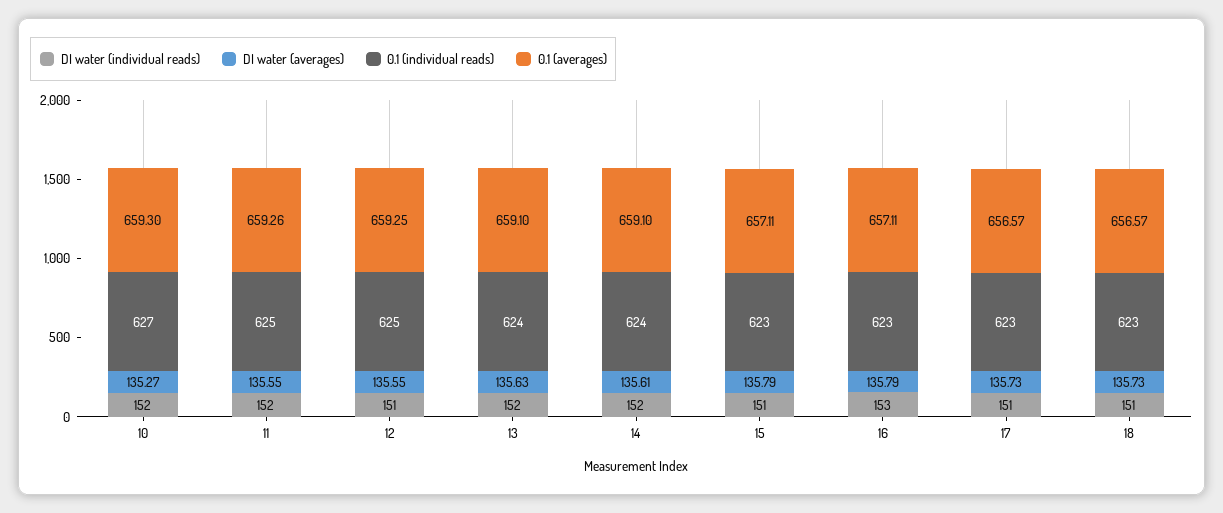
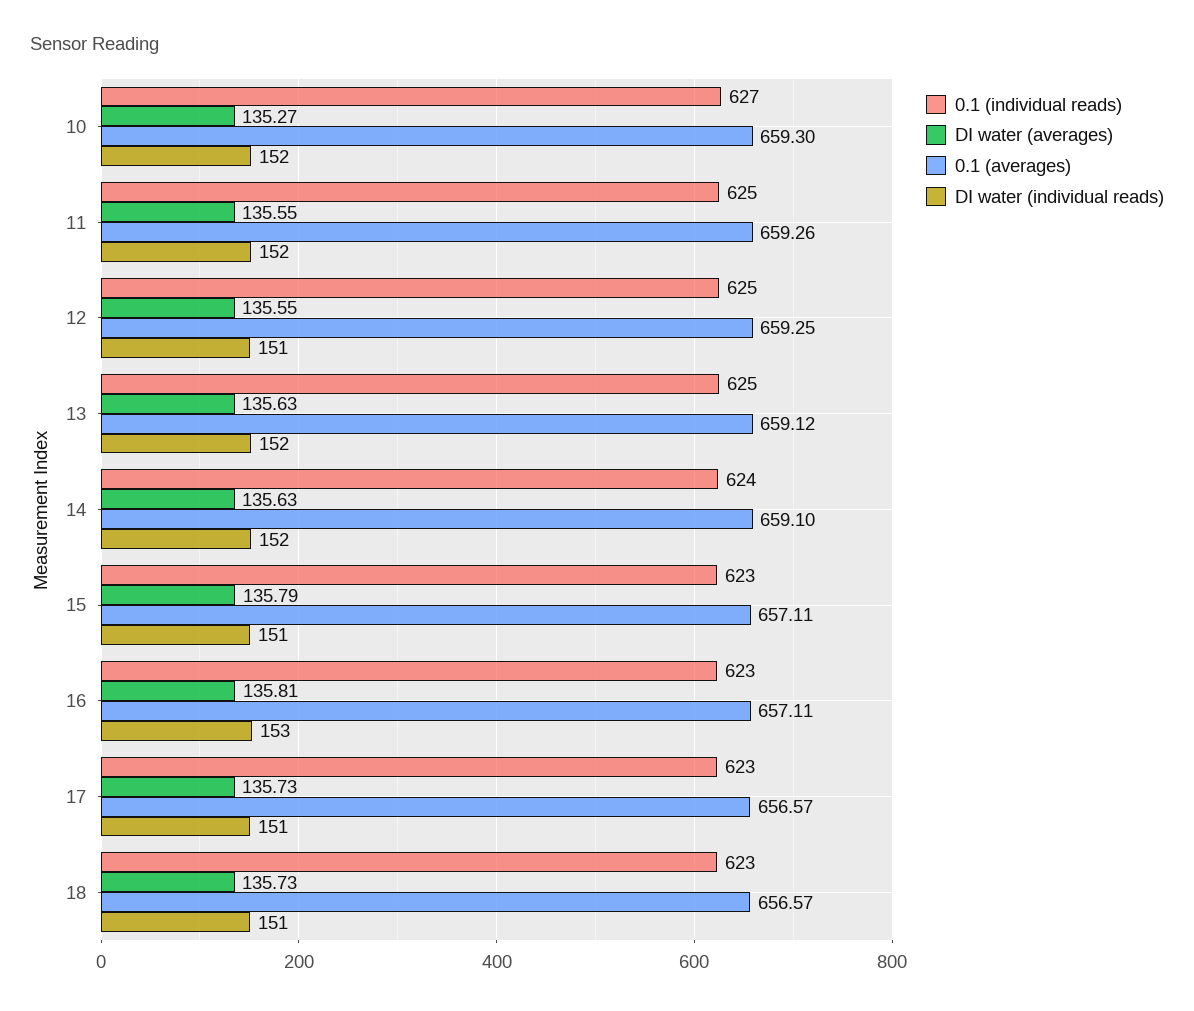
  {
    "DI water (individual reads)": {
      "10": 152,
      "11": 152,
      "12": 151,
      "13": 152,
      "14": 152,
      "15": 151,
      "16": 153,
      "17": 151,
      "18": 151
    },
    "DI water (averages)": {
      "10": 135.27,
      "11": 135.55,
      "12": 135.55,
      "13": 135.63,
-     "14": 135.61,
+     "14": 135.63,
      "15": 135.79,
-     "16": 135.79,
+     "16": 135.81,
      "17": 135.73,
      "18": 135.73
    },
    "0.1 (individual reads)": {
      "10": 627,
      "11": 625,
      "12": 625,
-     "13": 624,
+     "13": 625,
      "14": 624,
      "15": 623,
      "16": 623,
      "17": 623,
      "18": 623
    },
    "0.1 (averages)": {
      "10": 659.3,
      "11": 659.26,
      "12": 659.25,
-     "13": 659.1,
+     "13": 659.12,
      "14": 659.1,
      "15": 657.11,
      "16": 657.11,
      "17": 656.57,
      "18": 656.57
    }
  }

